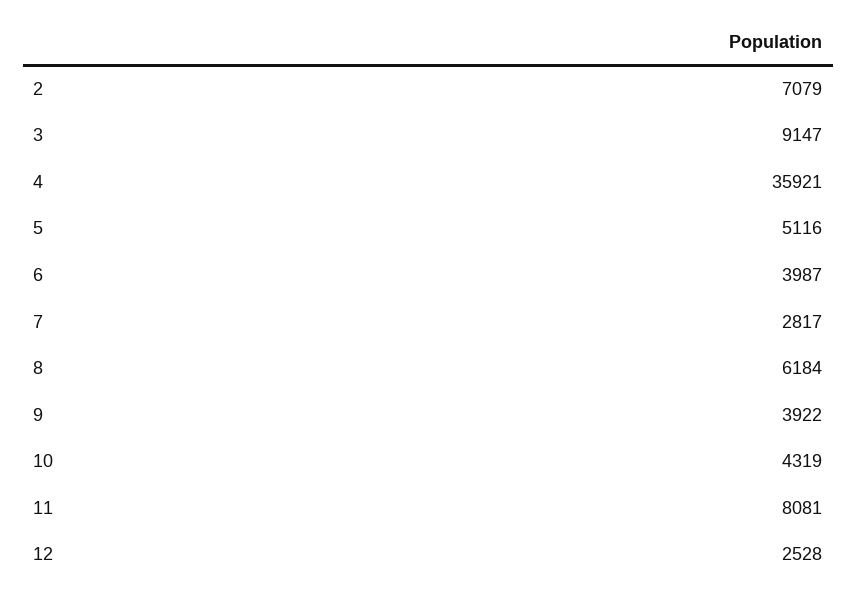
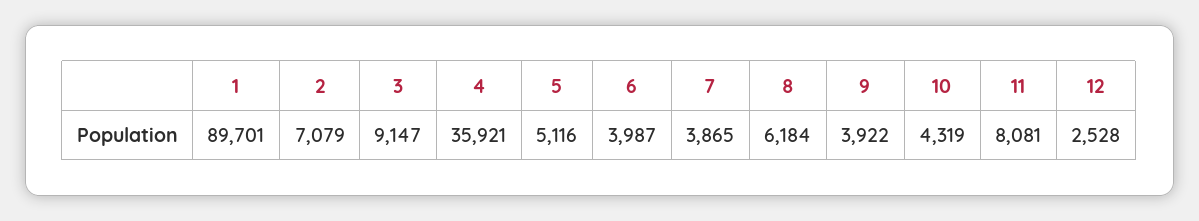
  {
    "2": 7079,
    "3": 9147,
    "4": 35921,
    "5": 5116,
    "6": 3987,
-   "7": 2817,
+   "7": 3865,
    "8": 6184,
    "9": 3922,
    "10": 4319,
    "11": 8081,
-   "12": 2528
+   "12": 2528,
+   "1": 89701
  }

